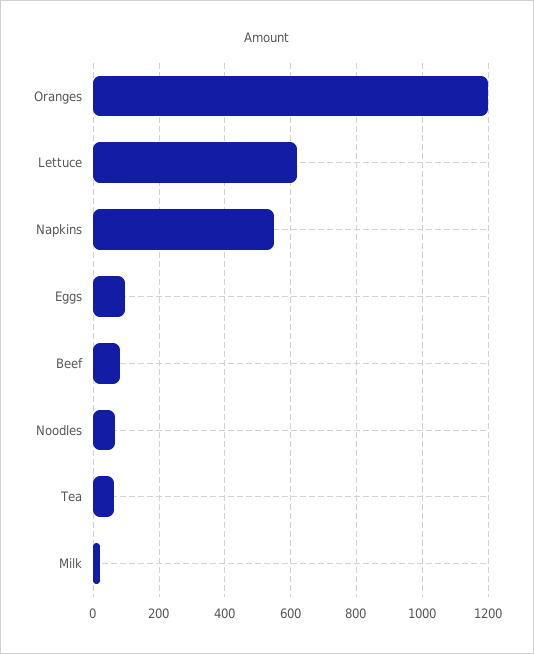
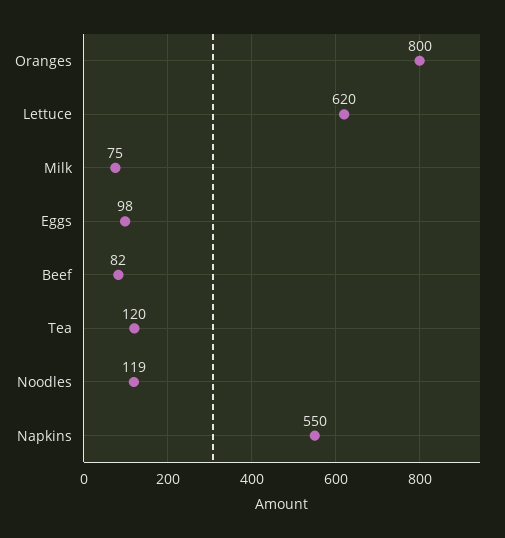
  {
-   "Oranges": 1200,
+   "Oranges": 800,
    "Lettuce": 620,
    "Napkins": 550,
    "Eggs": 98,
    "Beef": 82,
-   "Noodles": 60,
+   "Noodles": 119,
-   "Tea": 60,
+   "Tea": 120,
-   "Milk": 20
+   "Milk": 75
  }

